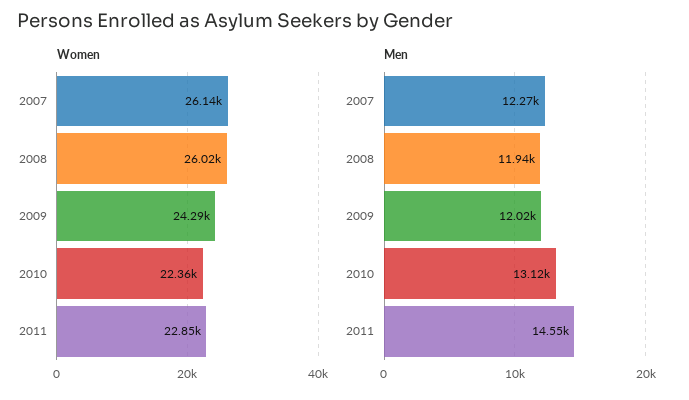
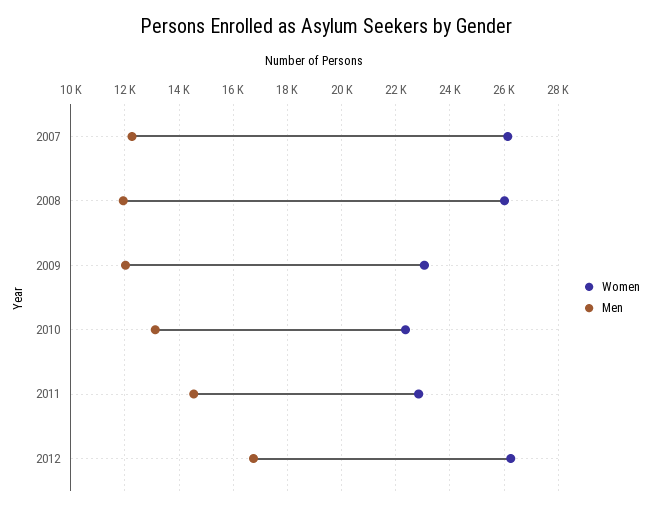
  {
    "Women": {
      "2007": 26140,
      "2008": 26020,
-     "2009": 24290,
+     "2009": 23000,
      "2010": 22360,
-     "2011": 22850
+     "2011": 22850,
+     "2012": 26250
    },
    "Men": {
      "2007": 12270,
      "2008": 11940,
      "2009": 12020,
      "2010": 13120,
-     "2011": 14550
+     "2011": 14550,
+     "2012": 16750
    }
  }

